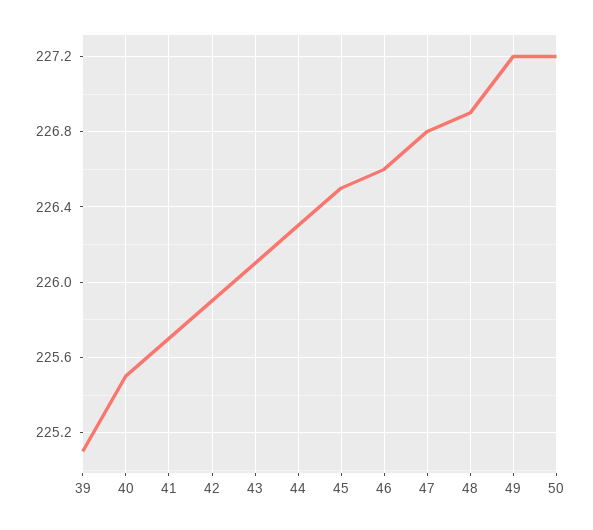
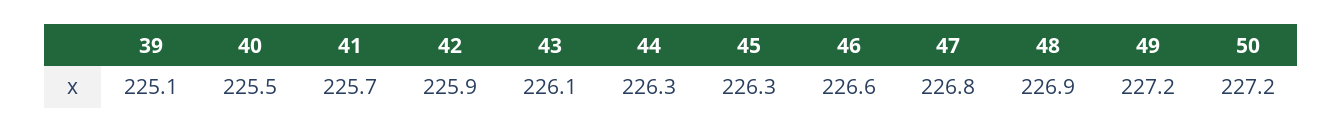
  {
    "39": 225.1,
    "40": 225.5,
    "41": 225.7,
    "42": 225.9,
    "43": 226.1,
    "44": 226.3,
-   "45": 226.5,
+   "45": 226.3,
    "46": 226.6,
    "47": 226.8,
    "48": 226.9,
    "49": 227.2,
    "50": 227.2
  }

